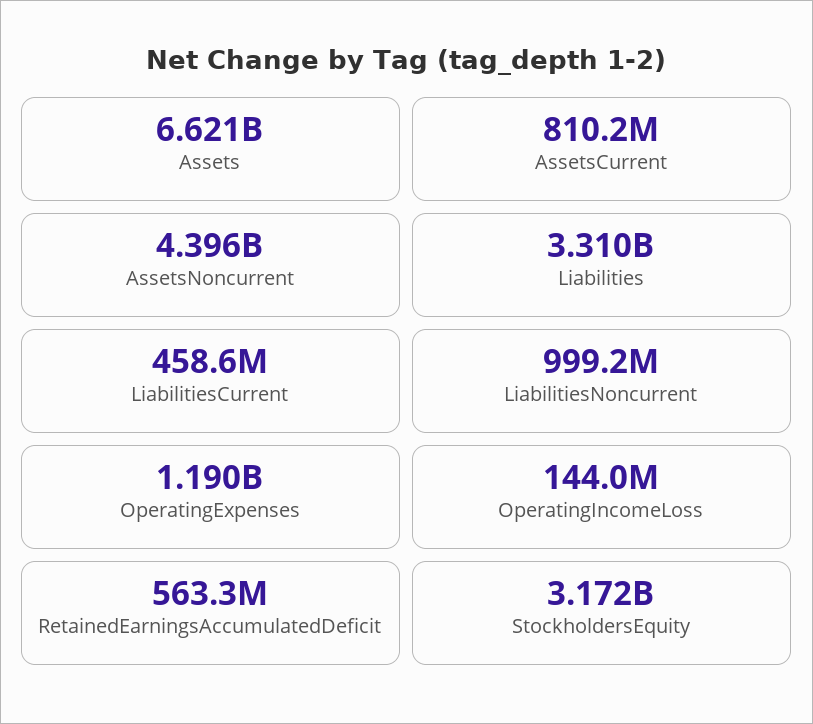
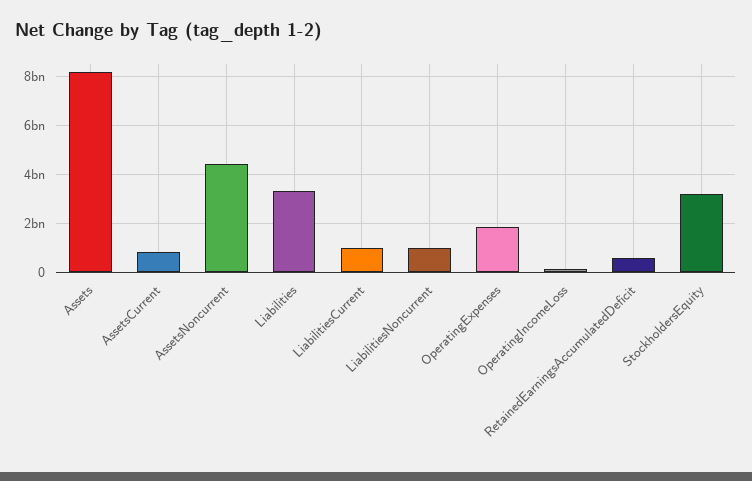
  {
-   "Assets": 6621000000,
+   "Assets": 8250000000,
    "AssetsCurrent": 810200000,
    "AssetsNoncurrent": 4396000000,
    "Liabilities": 3310000000,
-   "LiabilitiesCurrent": 458600000,
+   "LiabilitiesCurrent": 1000000000,
    "LiabilitiesNoncurrent": 999200000,
-   "OperatingExpenses": 1190000000,
+   "OperatingExpenses": 1750000000,
    "OperatingIncomeLoss": 144000000,
    "RetainedEarningsAccumulatedDeficit": 563300000,
    "StockholdersEquity": 3172000000
  }

